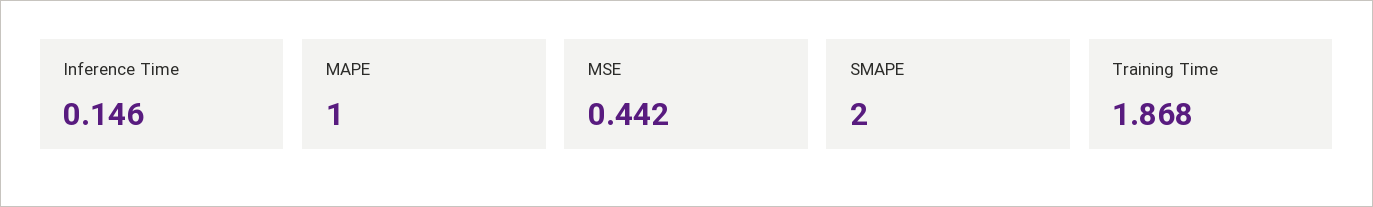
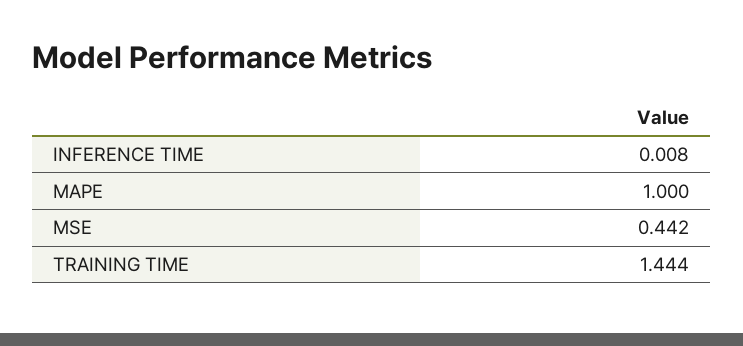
  {
-   "Inference Time": 0.146,
+   "Inference Time": 0.008,
    "MAPE": 1,
    "MSE": 0.442,
-   "SMAPE": 2,
-   "Training Time": 1.868
+   "Training Time": 1.444
  }

